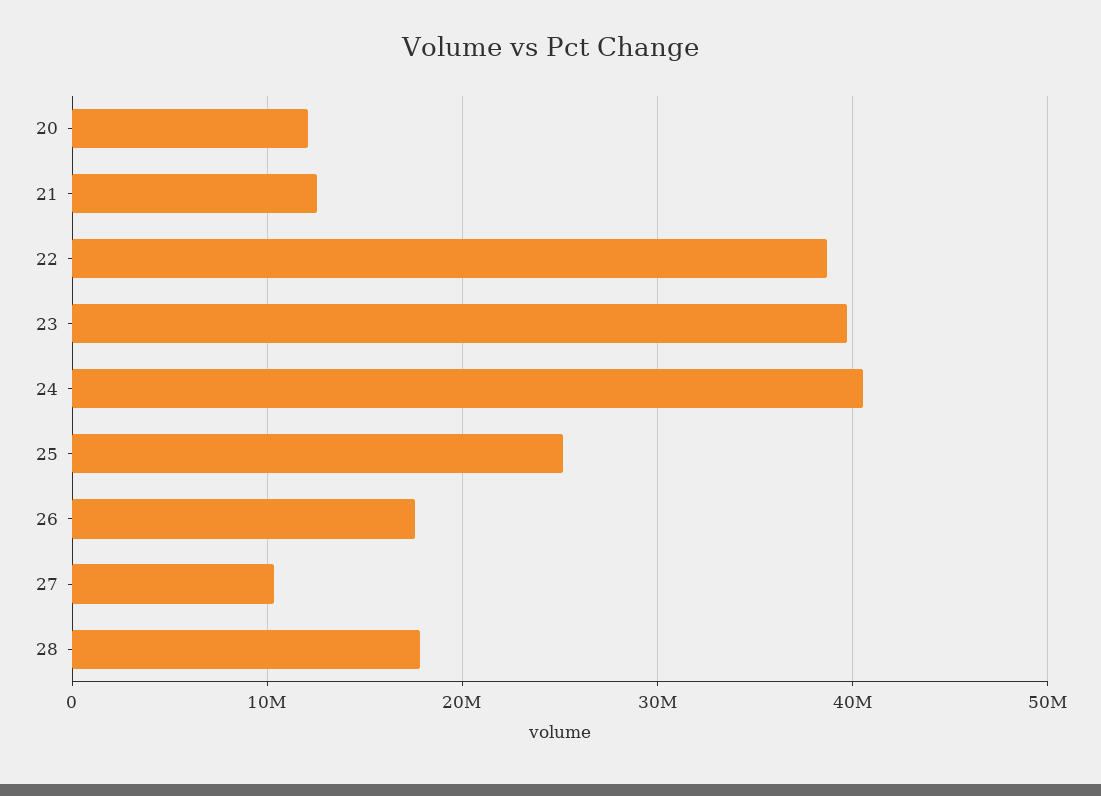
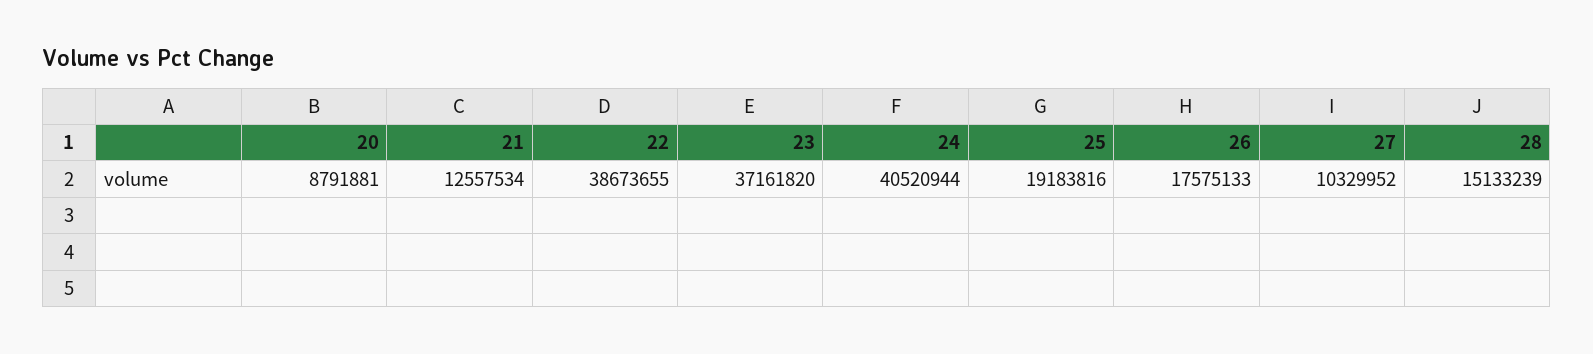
  {
-   "20": 12000000,
+   "20": 8791881,
    "21": 12557534,
    "22": 38673655,
-   "23": 40000000,
+   "23": 37161820,
    "24": 40520944,
-   "25": 25000000,
+   "25": 19183816,
    "26": 17575133,
    "27": 10329952,
-   "28": 18000000
+   "28": 15133239
  }

